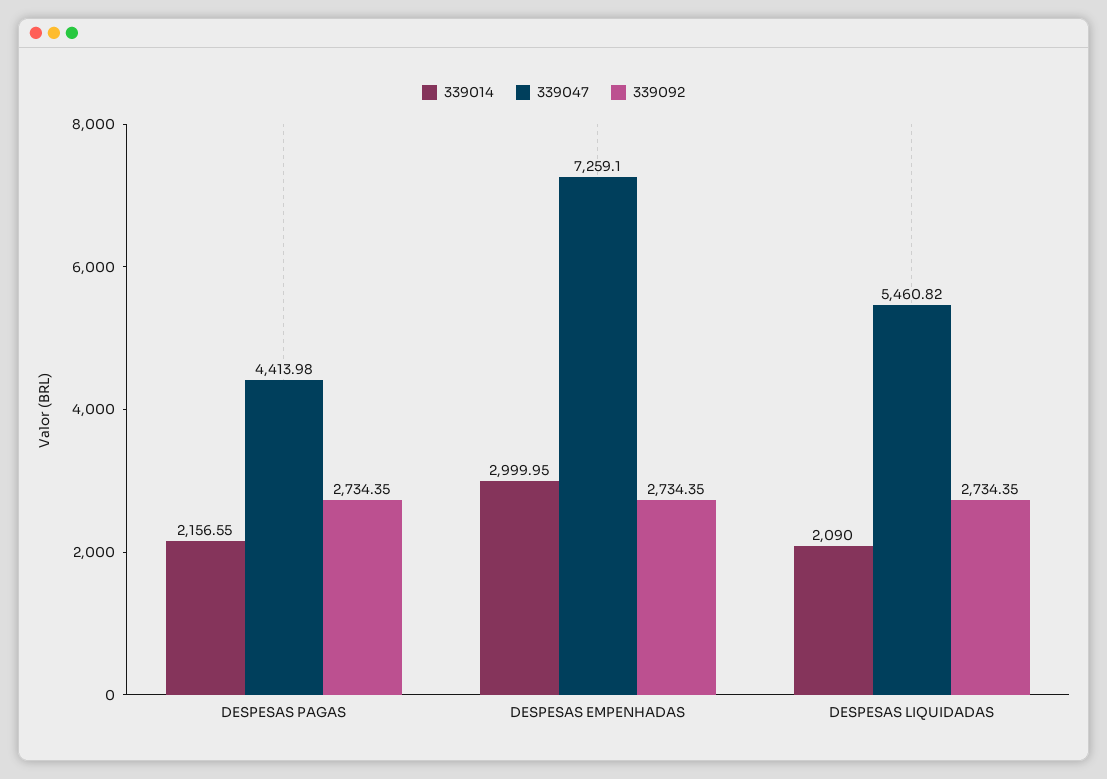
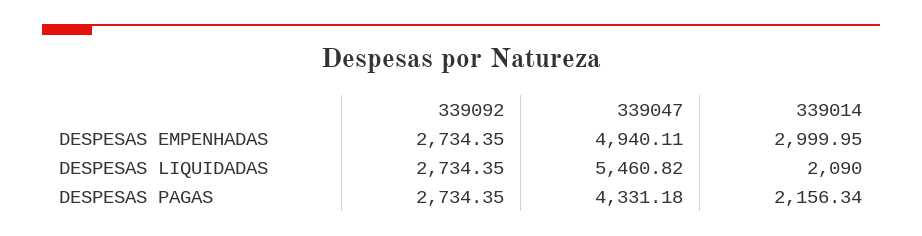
  {
    "339014": {
-     "DESPESAS PAGAS": 2156.55,
+     "DESPESAS PAGAS": 2156.34,
      "DESPESAS EMPENHADAS": 2999.95,
      "DESPESAS LIQUIDADAS": 2090
    },
    "339047": {
-     "DESPESAS PAGAS": 4413.98,
+     "DESPESAS PAGAS": 4331.18,
-     "DESPESAS EMPENHADAS": 7259.1,
+     "DESPESAS EMPENHADAS": 4940.11,
      "DESPESAS LIQUIDADAS": 5460.82
    },
    "339092": {
      "DESPESAS PAGAS": 2734.35,
      "DESPESAS EMPENHADAS": 2734.35,
      "DESPESAS LIQUIDADAS": 2734.35
    }
  }

